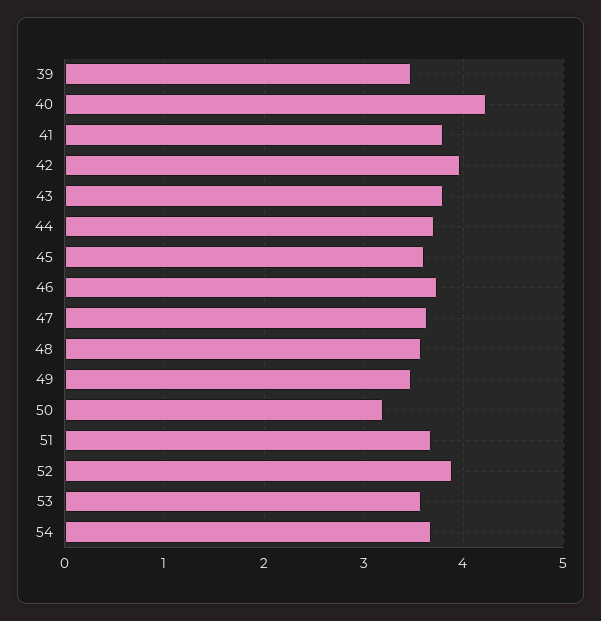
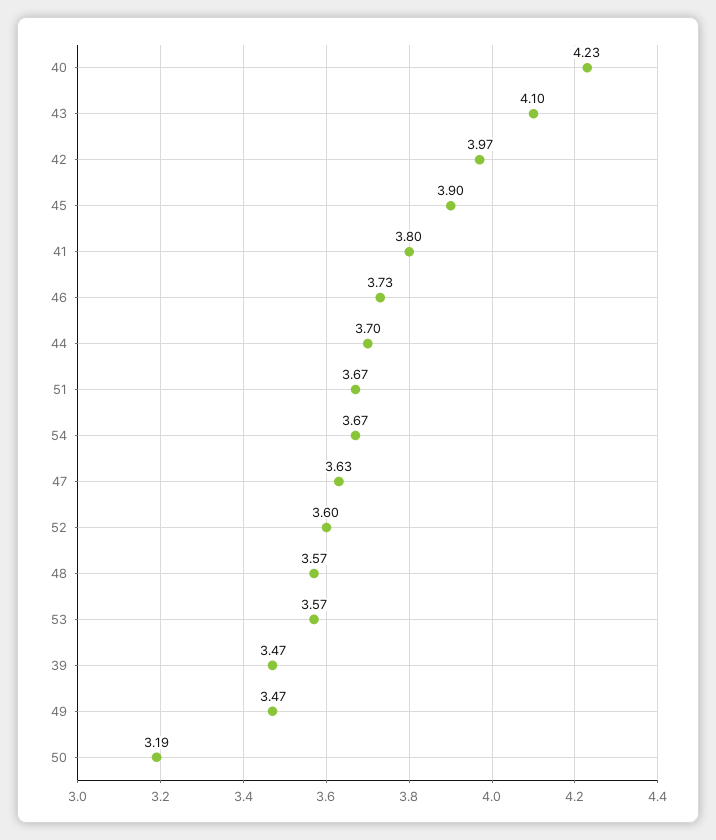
  {
    "39": 3.47,
    "40": 4.23,
    "41": 3.8,
    "42": 3.97,
-   "43": 3.8,
+   "43": 4.1,
    "44": 3.7,
-   "45": 3.6,
+   "45": 3.9,
    "46": 3.73,
    "47": 3.63,
    "48": 3.57,
    "49": 3.47,
    "50": 3.19,
    "51": 3.67,
-   "52": 3.9,
+   "52": 3.6,
    "53": 3.57,
    "54": 3.67
  }

